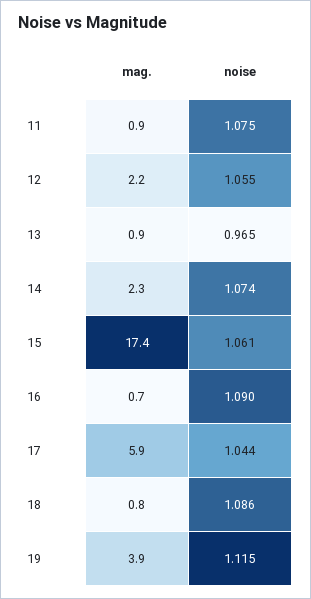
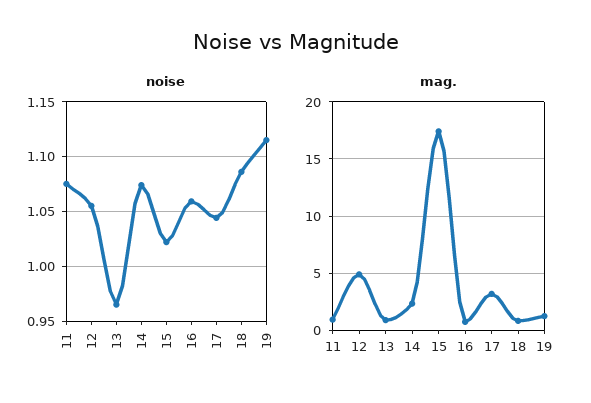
  {
    "mag.": {
      "11": 0.9,
-     "12": 2.2,
+     "12": 5,
      "13": 0.9,
      "14": 2.3,
      "15": 17.4,
      "16": 0.7,
-     "17": 5.9,
+     "17": 3,
      "18": 0.8,
-     "19": 3.9
+     "19": 1
    },
    "noise": {
      "11": 1.075,
      "12": 1.055,
      "13": 0.965,
      "14": 1.074,
-     "15": 1.061,
+     "15": 1.02,
-     "16": 1.09,
+     "16": 1.06,
      "17": 1.044,
      "18": 1.086,
      "19": 1.115
    }
  }

